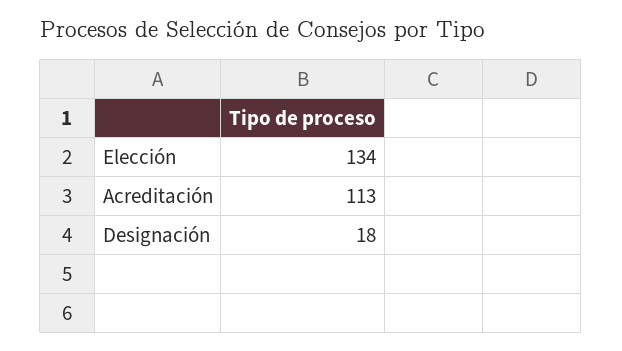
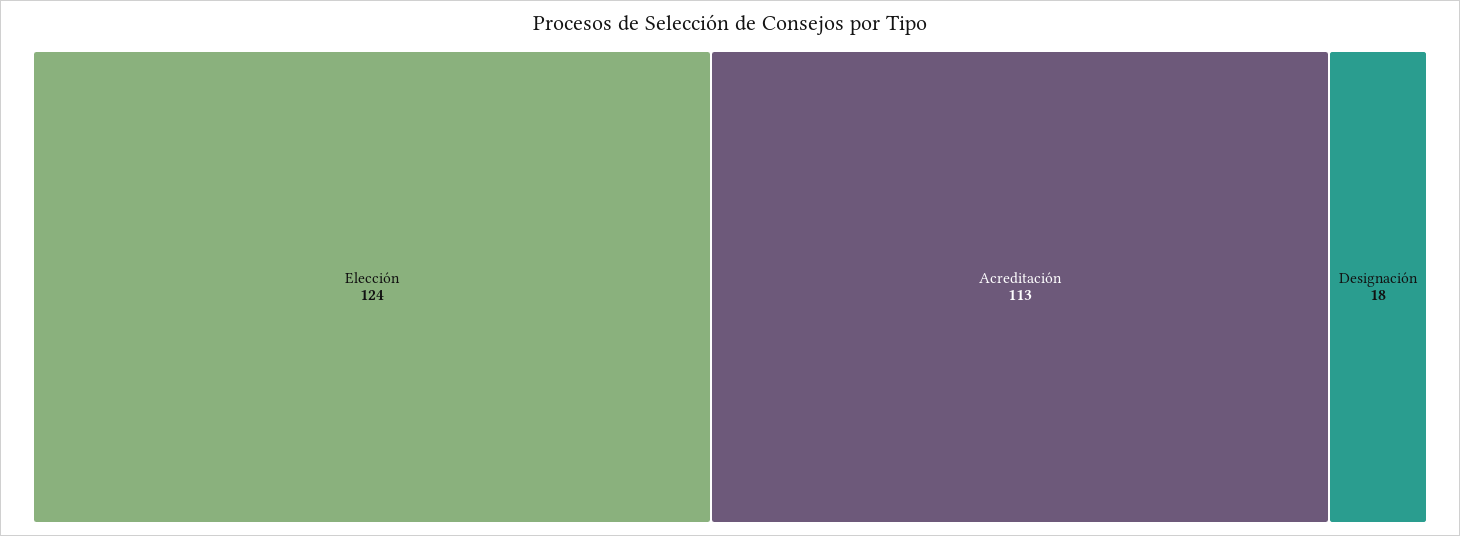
  {
-   "Elección": 134,
+   "Elección": 124,
    "Acreditación": 113,
    "Designación": 18
  }

